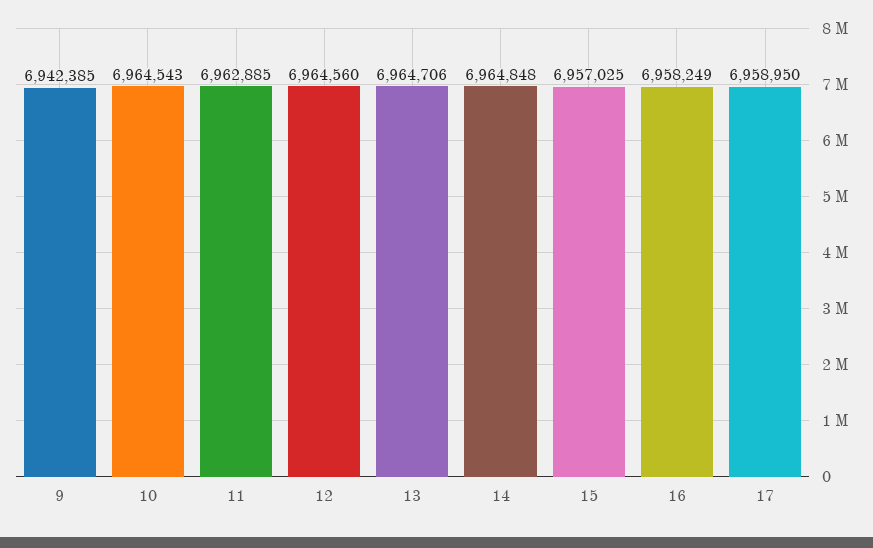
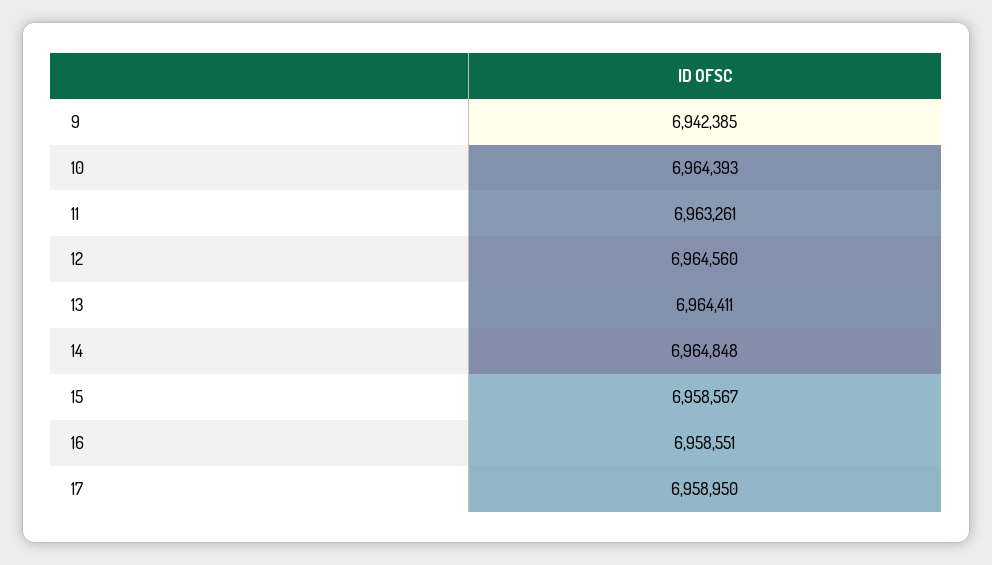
  {
    "9": 6942385,
-   "10": 6964543,
+   "10": 6964393,
-   "11": 6962885,
+   "11": 6963261,
    "12": 6964560,
-   "13": 6964706,
+   "13": 6964411,
    "14": 6964848,
-   "15": 6957025,
+   "15": 6958567,
-   "16": 6958249,
+   "16": 6958551,
    "17": 6958950
  }

